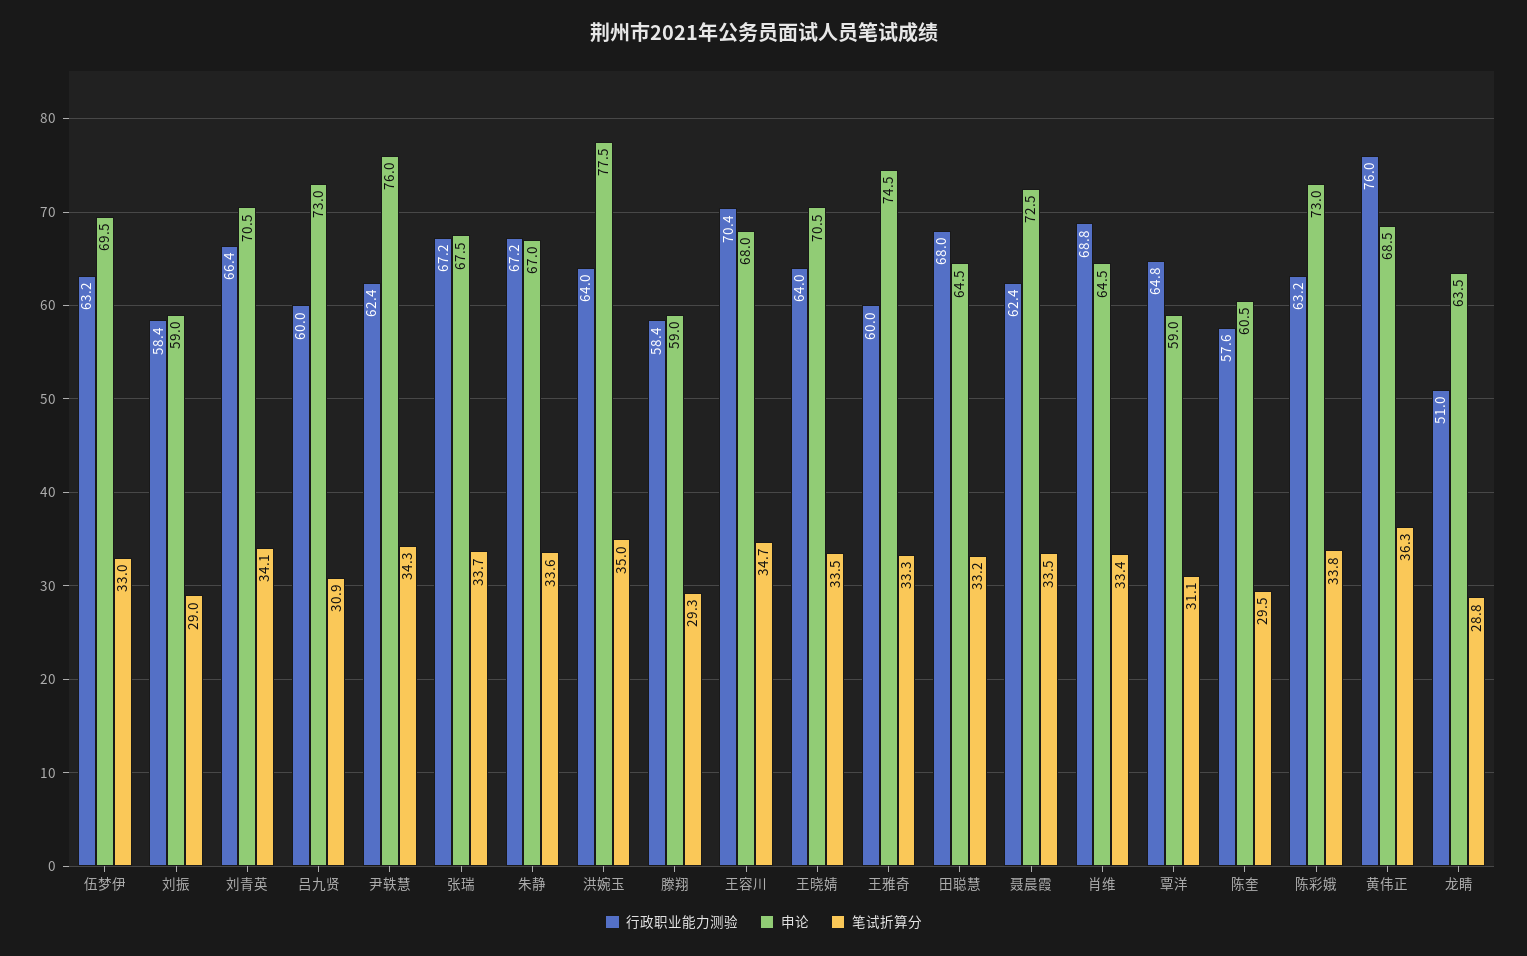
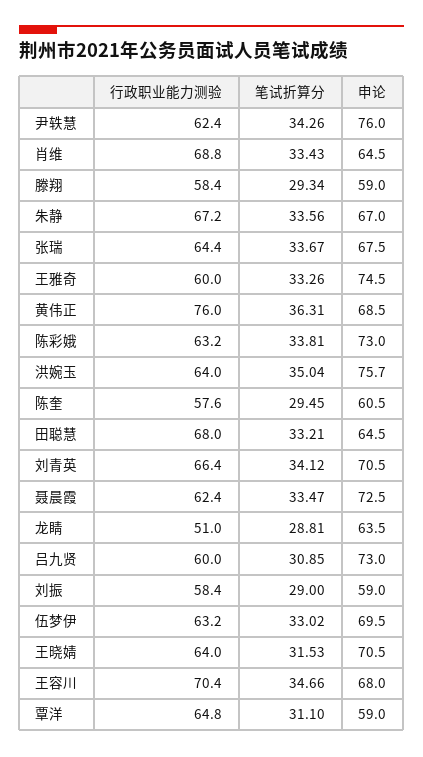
  {
    "行政职业能力测验": {
      "伍梦伊": 63.2,
      "刘振": 58.4,
      "刘青英": 66.4,
      "吕九贤": 60,
      "尹轶慧": 62.4,
-     "张瑞": 67.2,
+     "张瑞": 64.4,
      "朱静": 67.2,
      "洪婉玉": 64,
      "滕翔": 58.4,
      "王容川": 70.4,
      "王晓婧": 64,
      "王雅奇": 60,
      "田聪慧": 68,
      "聂晨霞": 62.4,
      "肖维": 68.8,
      "覃洋": 64.8,
      "陈奎": 57.6,
      "陈彩娥": 63.2,
      "黄伟正": 76,
      "龙睛": 51
    },
    "申论": {
      "伍梦伊": 69.5,
      "刘振": 59,
      "刘青英": 70.5,
      "吕九贤": 73,
      "尹轶慧": 76,
      "张瑞": 67.5,
      "朱静": 67,
-     "洪婉玉": 77.5,
+     "洪婉玉": 75.7,
      "滕翔": 59,
      "王容川": 68,
      "王晓婧": 70.5,
      "王雅奇": 74.5,
      "田聪慧": 64.5,
      "聂晨霞": 72.5,
      "肖维": 64.5,
      "覃洋": 59,
      "陈奎": 60.5,
      "陈彩娥": 73,
      "黄伟正": 68.5,
      "龙睛": 63.5
    },
    "笔试折算分": {
      "伍梦伊": 33.02,
      "刘振": 29,
      "刘青英": 34.12,
      "吕九贤": 30.85,
      "尹轶慧": 34.26,
      "张瑞": 33.67,
      "朱静": 33.56,
      "洪婉玉": 35.04,
      "滕翔": 29.34,
      "王容川": 34.66,
-     "王晓婧": 33.5,
+     "王晓婧": 31.53,
      "王雅奇": 33.26,
      "田聪慧": 33.21,
      "聂晨霞": 33.47,
      "肖维": 33.43,
      "覃洋": 31.1,
      "陈奎": 29.45,
      "陈彩娥": 33.81,
      "黄伟正": 36.31,
      "龙睛": 28.81
    }
  }

